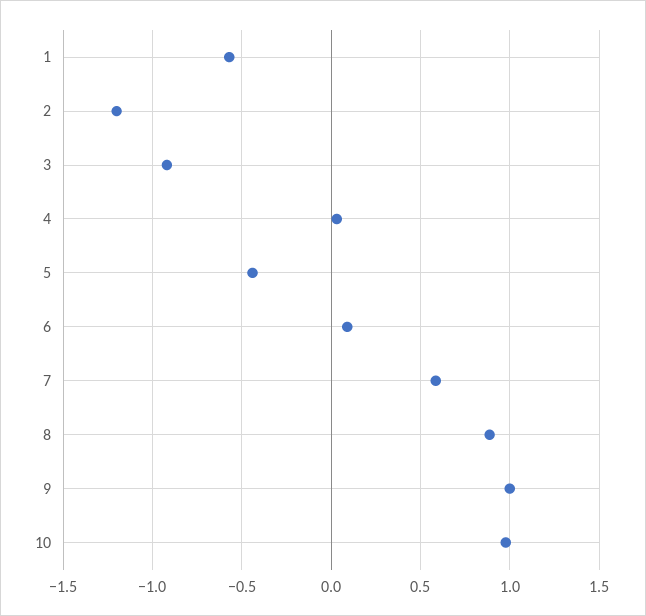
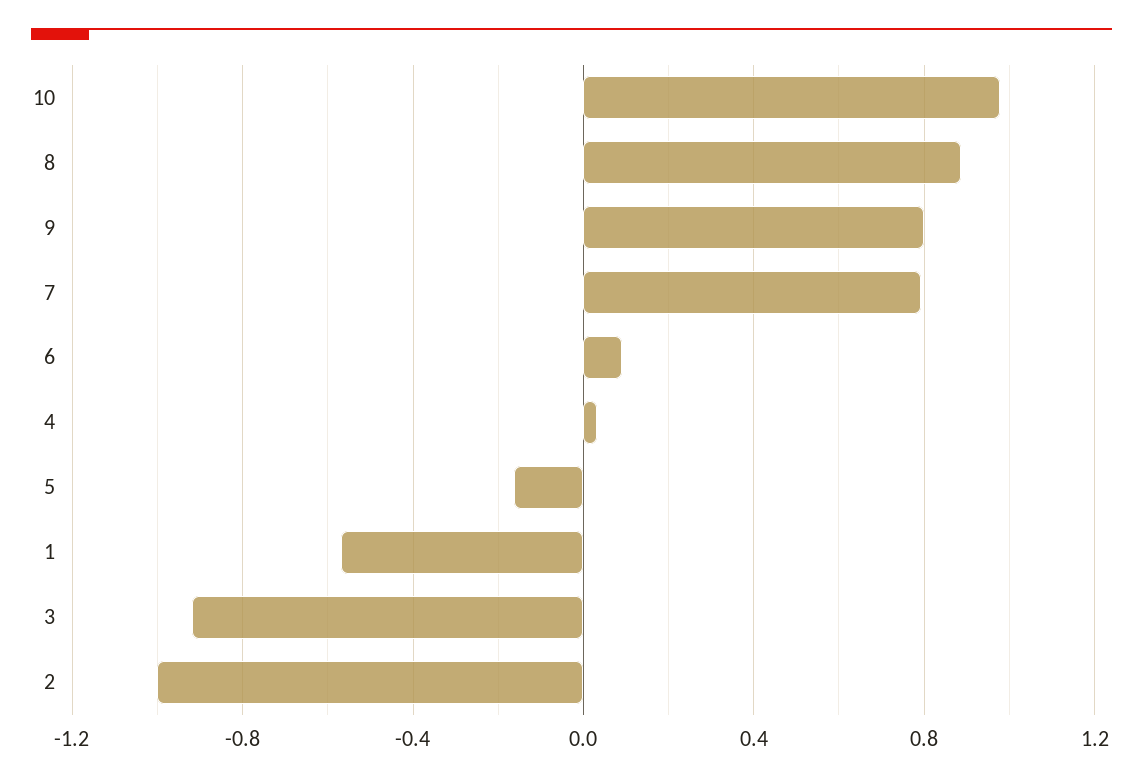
  {
    "1": -0.55,
-   "2": -1.2,
+   "2": -1,
    "3": -0.9,
    "4": 0.05,
-   "5": -0.45,
+   "5": -0.15,
    "6": 0.1,
-   "7": 0.6,
+   "7": 0.8,
    "8": 0.9,
-   "9": 1,
+   "9": 0.8,
    "10": 1
  }

